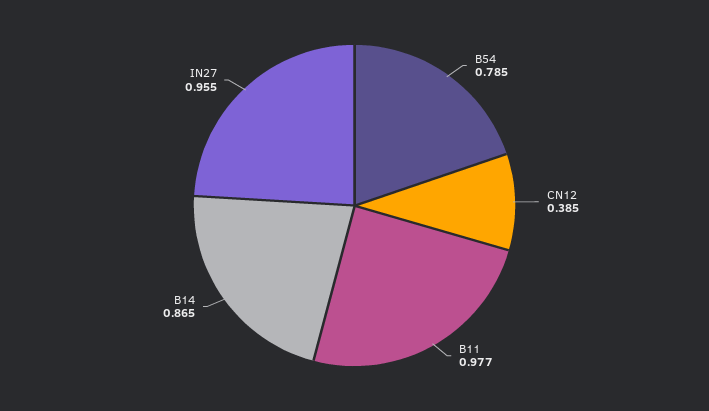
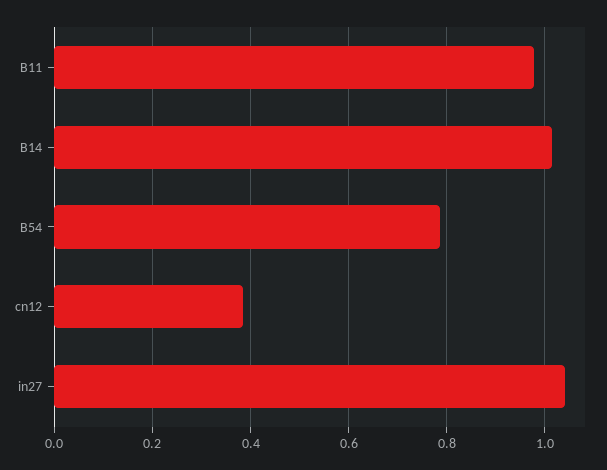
  {
    "B54": 0.785,
    "CN12": 0.385,
    "B11": 0.977,
-   "B14": 0.865,
+   "B14": 1.02,
-   "IN27": 0.955
+   "IN27": 1.04
  }

